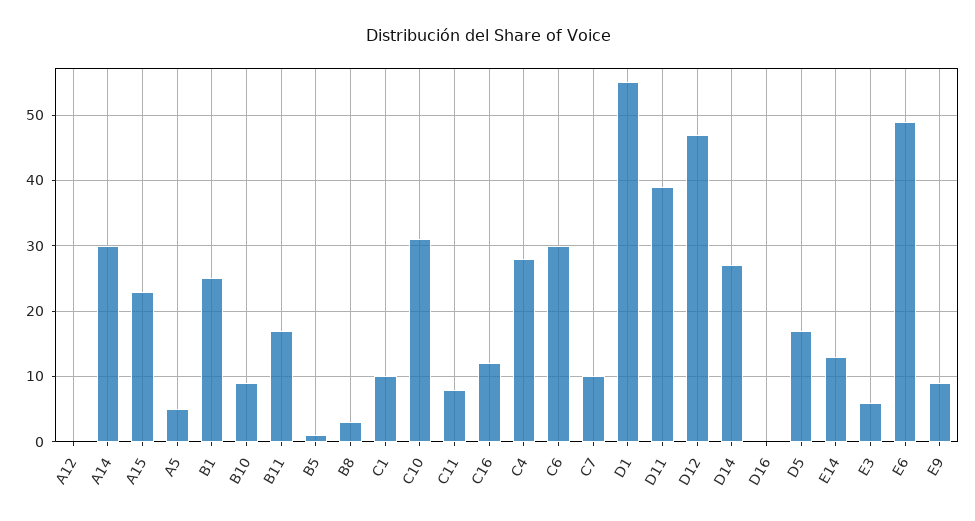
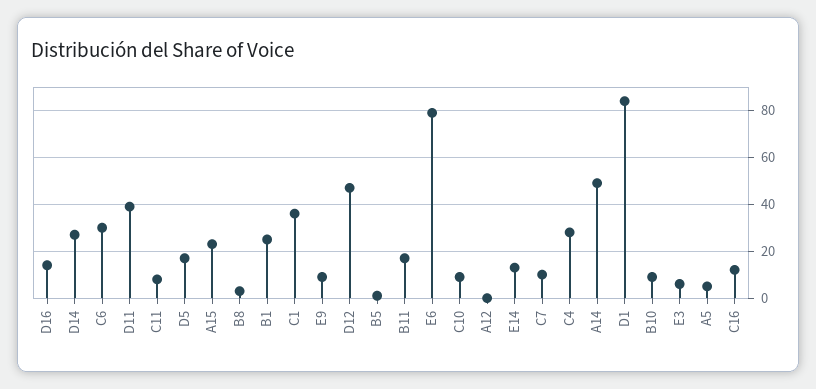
  {
    "A12": 0,
-   "A14": 30,
+   "A14": 50,
    "A15": 23,
    "A5": 5,
    "B1": 25,
    "B10": 9,
    "B11": 17,
    "B5": 1,
    "B8": 3,
-   "C1": 10,
+   "C1": 35,
-   "C10": 31,
+   "C10": 10,
    "C11": 8,
    "C16": 12,
    "C4": 28,
    "C6": 30,
    "C7": 10,
-   "D1": 55,
+   "D1": 85,
    "D11": 39,
    "D12": 47,
    "D14": 27,
-   "D16": 0,
+   "D16": 15,
    "D5": 17,
    "E14": 13,
    "E3": 6,
-   "E6": 49,
+   "E6": 80,
    "E9": 9
  }

